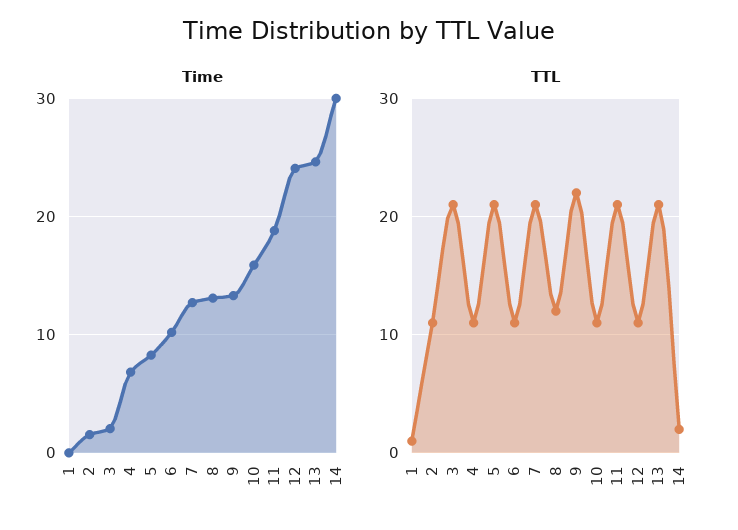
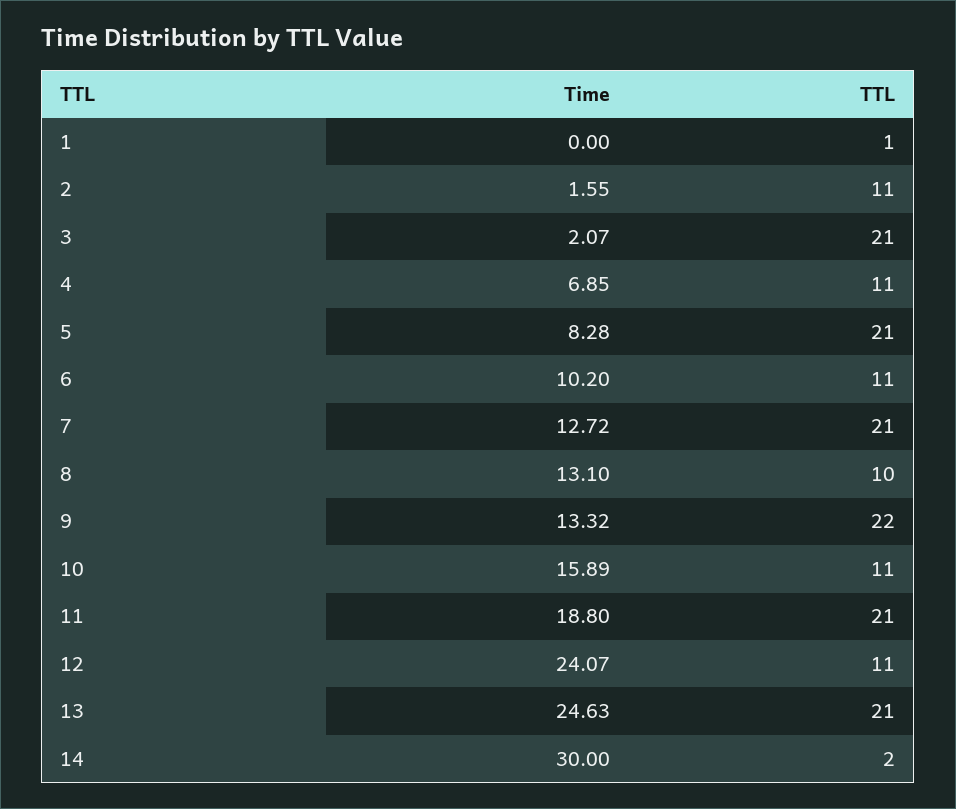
  {
    "Time": {
      "1": 0,
      "2": 1.55,
      "3": 2.07,
      "4": 6.85,
      "5": 8.28,
      "6": 10.2,
      "7": 12.72,
      "8": 13.1,
      "9": 13.32,
      "10": 15.89,
      "11": 18.8,
      "12": 24.07,
      "13": 24.63,
      "14": 30
    },
    "TTL": {
      "1": 1,
      "2": 11,
      "3": 21,
      "4": 11,
      "5": 21,
      "6": 11,
      "7": 21,
-     "8": 12,
+     "8": 10,
      "9": 22,
      "10": 11,
      "11": 21,
      "12": 11,
      "13": 21,
      "14": 2
    }
  }

